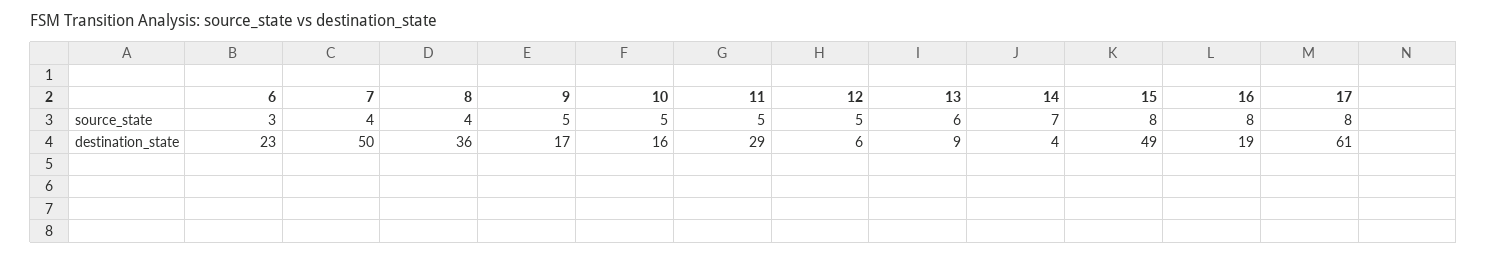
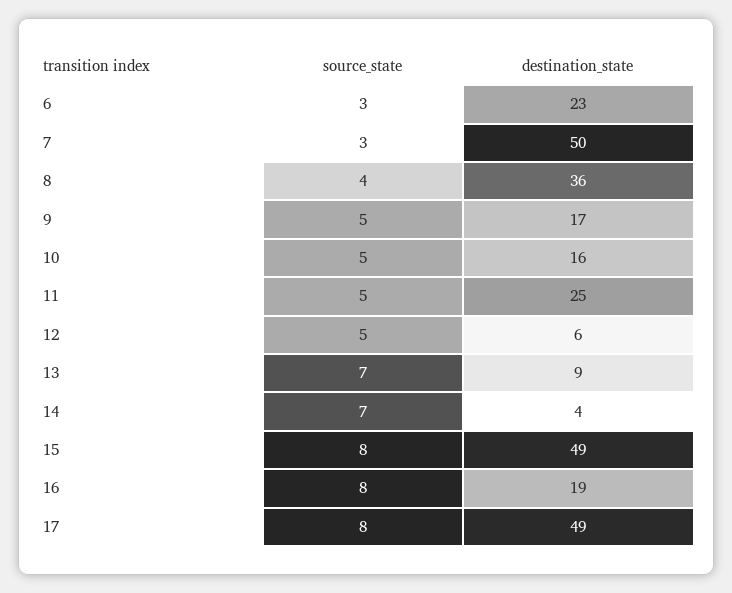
  {
    "6": {
      "source_state": 3,
      "destination_state": 23
    },
    "7": {
-     "source_state": 4,
+     "source_state": 3,
      "destination_state": 50
    },
    "8": {
      "source_state": 4,
      "destination_state": 36
    },
    "9": {
      "source_state": 5,
      "destination_state": 17
    },
    "10": {
      "source_state": 5,
      "destination_state": 16
    },
    "11": {
      "source_state": 5,
-     "destination_state": 29
+     "destination_state": 25
    },
    "12": {
      "source_state": 5,
      "destination_state": 6
    },
    "13": {
-     "source_state": 6,
+     "source_state": 7,
      "destination_state": 9
    },
    "14": {
      "source_state": 7,
      "destination_state": 4
    },
    "15": {
      "source_state": 8,
      "destination_state": 49
    },
    "16": {
      "source_state": 8,
      "destination_state": 19
    },
    "17": {
      "source_state": 8,
-     "destination_state": 61
+     "destination_state": 49
    }
  }

